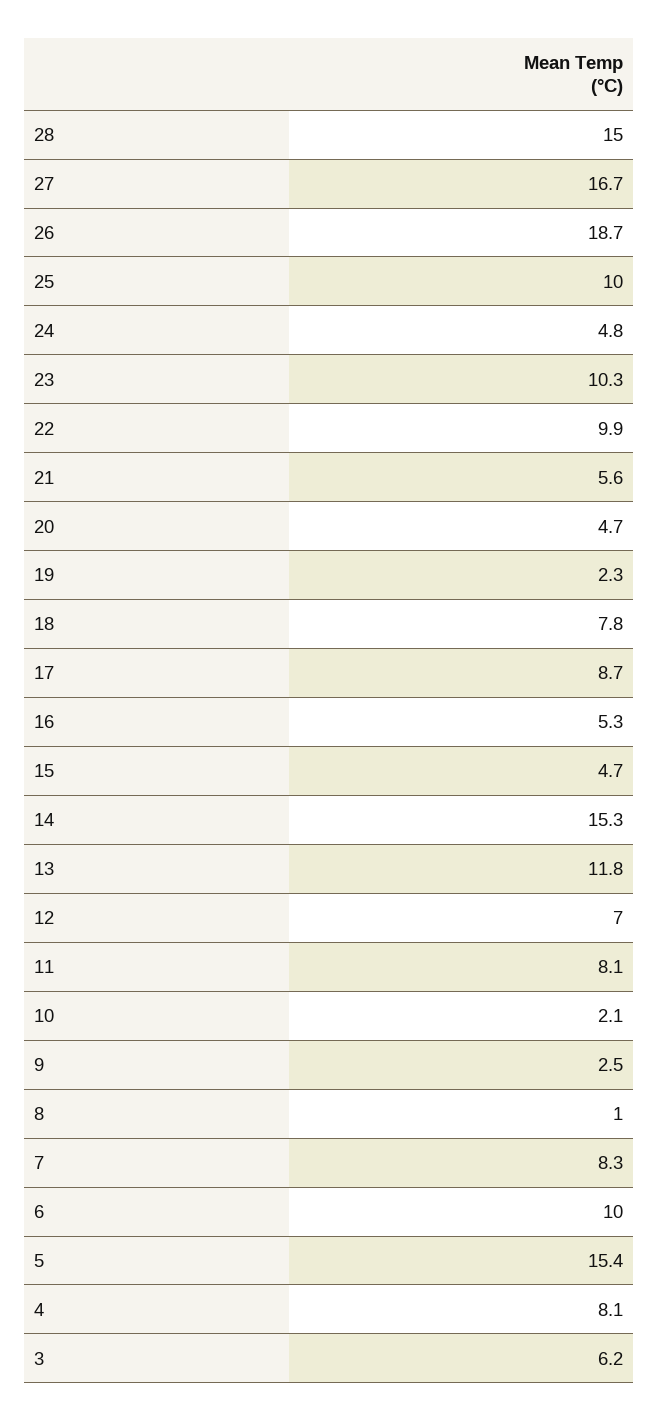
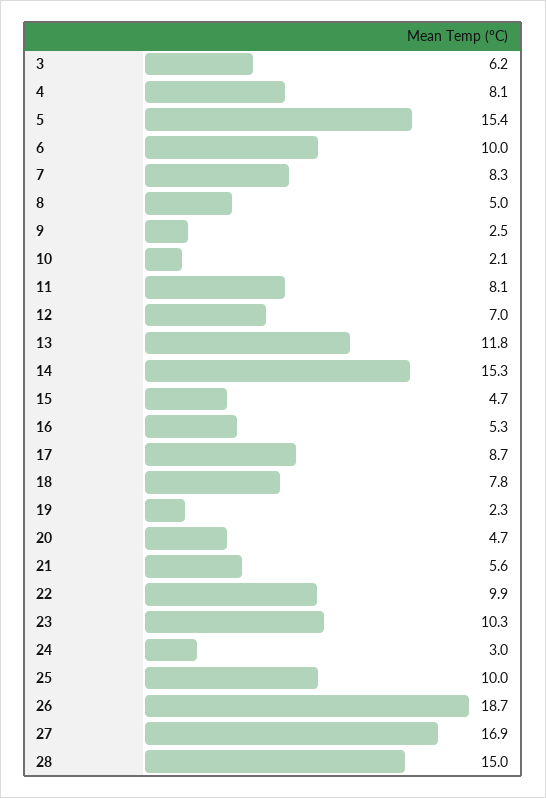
  {
    "28": 15,
-   "27": 16.7,
+   "27": 16.9,
    "26": 18.7,
    "25": 10,
-   "24": 4.8,
+   "24": 3,
    "23": 10.3,
    "22": 9.9,
    "21": 5.6,
    "20": 4.7,
    "19": 2.3,
    "18": 7.8,
    "17": 8.7,
    "16": 5.3,
    "15": 4.7,
    "14": 15.3,
    "13": 11.8,
    "12": 7,
    "11": 8.1,
    "10": 2.1,
    "9": 2.5,
-   "8": 1,
+   "8": 5,
    "7": 8.3,
    "6": 10,
    "5": 15.4,
    "4": 8.1,
    "3": 6.2
  }

